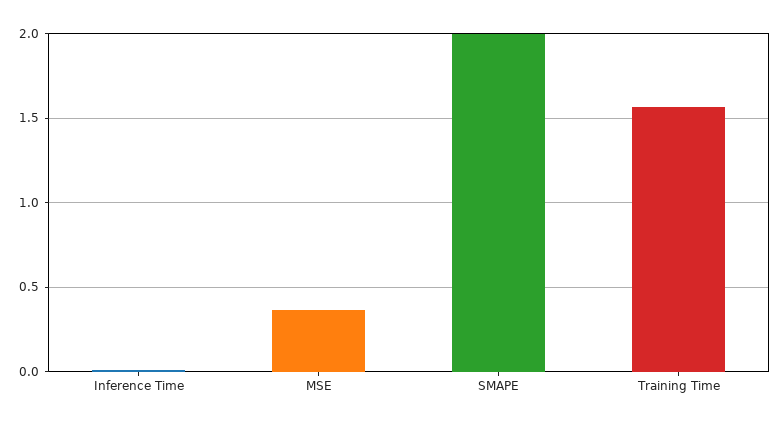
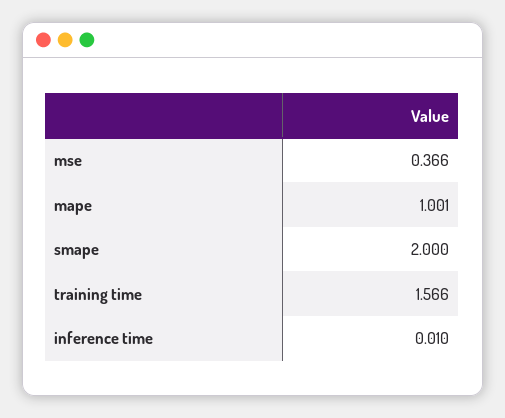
  {
    "Inference Time": 0.01,
    "MSE": 0.366,
    "SMAPE": 2,
-   "Training Time": 1.566
+   "Training Time": 1.566,
+   "mape": 1.001
  }

